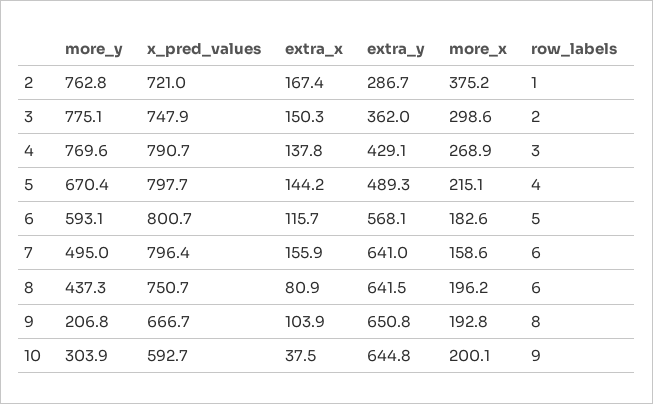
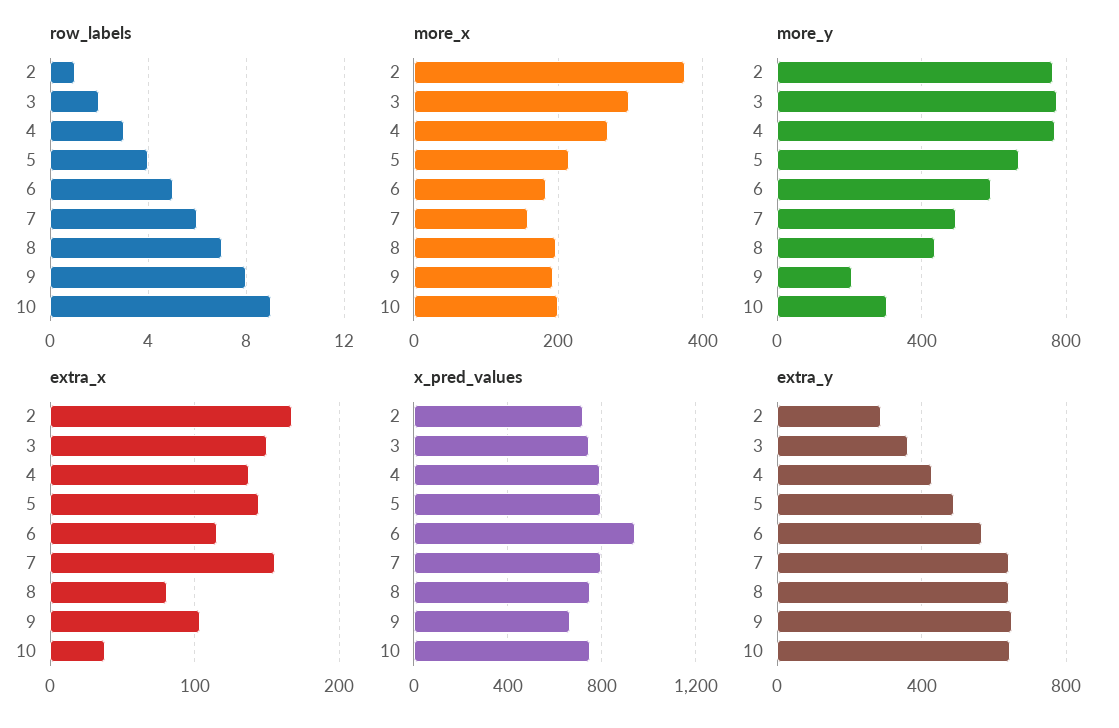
  {
    "more_y": {
      "2": 762.8,
      "3": 775.1,
      "4": 769.6,
      "5": 670.4,
      "6": 593.1,
      "7": 495,
      "8": 437.3,
      "9": 206.8,
      "10": 303.9
    },
    "x_pred_values": {
      "2": 721,
      "3": 747.9,
      "4": 790.7,
      "5": 797.7,
-     "6": 800.7,
+     "6": 950,
      "7": 796.4,
      "8": 750.7,
      "9": 666.7,
-     "10": 592.7
+     "10": 750
    },
    "extra_x": {
      "2": 167.4,
      "3": 150.3,
      "4": 137.8,
      "5": 144.2,
      "6": 115.7,
      "7": 155.9,
      "8": 80.9,
      "9": 103.9,
      "10": 37.5
    },
    "extra_y": {
      "2": 286.7,
      "3": 362,
      "4": 429.1,
      "5": 489.3,
      "6": 568.1,
      "7": 641,
      "8": 641.5,
      "9": 650.8,
      "10": 644.8
    },
    "more_x": {
      "2": 375.2,
      "3": 298.6,
      "4": 268.9,
      "5": 215.1,
      "6": 182.6,
      "7": 158.6,
      "8": 196.2,
      "9": 192.8,
      "10": 200.1
    },
    "row_labels": {
      "2": 1,
      "3": 2,
      "4": 3,
      "5": 4,
      "6": 5,
      "7": 6,
-     "8": 6,
+     "8": 7,
      "9": 8,
      "10": 9
    }
  }

